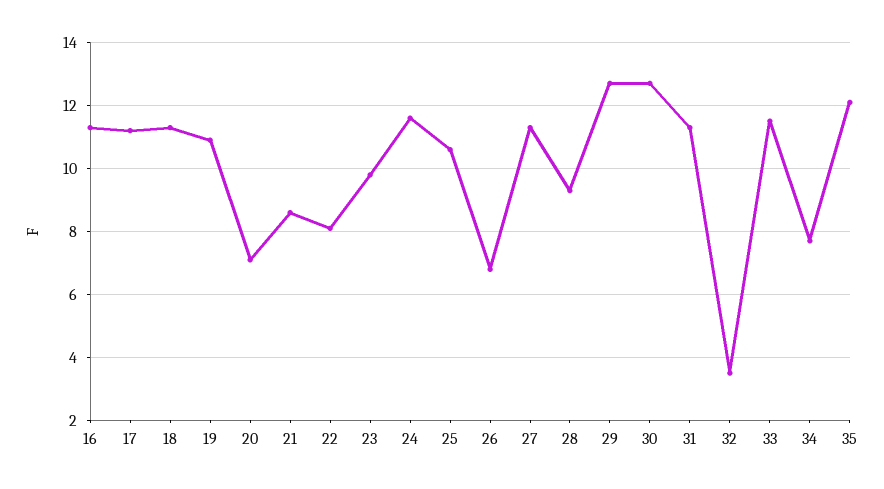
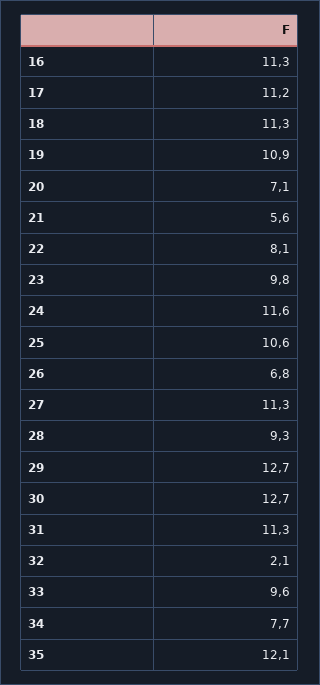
  {
    "16": 11.3,
    "17": 11.2,
    "18": 11.3,
    "19": 10.9,
    "20": 7.1,
-   "21": 8.5,
+   "21": 5.6,
    "22": 8.1,
    "23": 9.8,
    "24": 11.6,
    "25": 10.6,
    "26": 6.8,
    "27": 11.3,
    "28": 9.3,
    "29": 12.7,
    "30": 12.7,
    "31": 11.3,
-   "32": 3.5,
+   "32": 2.1,
-   "33": 11.5,
+   "33": 9.6,
    "34": 7.7,
    "35": 12.1
  }

